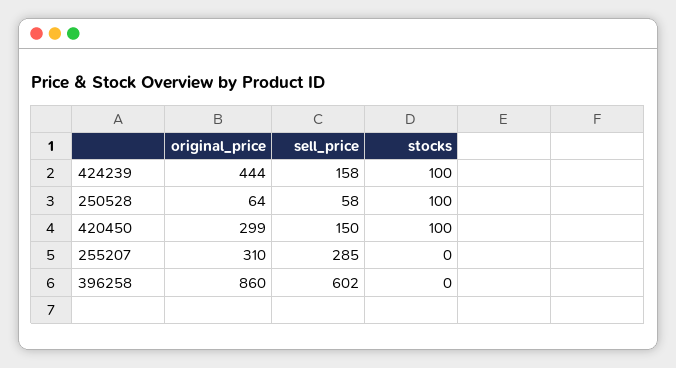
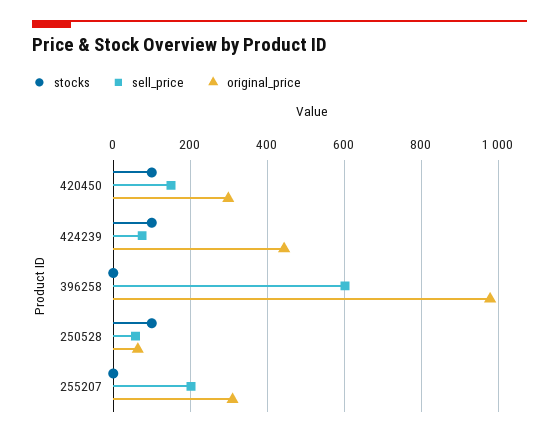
  {
    "original_price": {
      "424239": 444,
      "250528": 64,
      "420450": 299,
      "255207": 310,
-     "396258": 860
+     "396258": 980
    },
    "sell_price": {
-     "424239": 158,
+     "424239": 80,
      "250528": 58,
      "420450": 150,
-     "255207": 285,
+     "255207": 200,
      "396258": 602
    },
    "stocks": {
      "424239": 100,
      "250528": 100,
      "420450": 100,
      "255207": 0,
      "396258": 0
    }
  }

